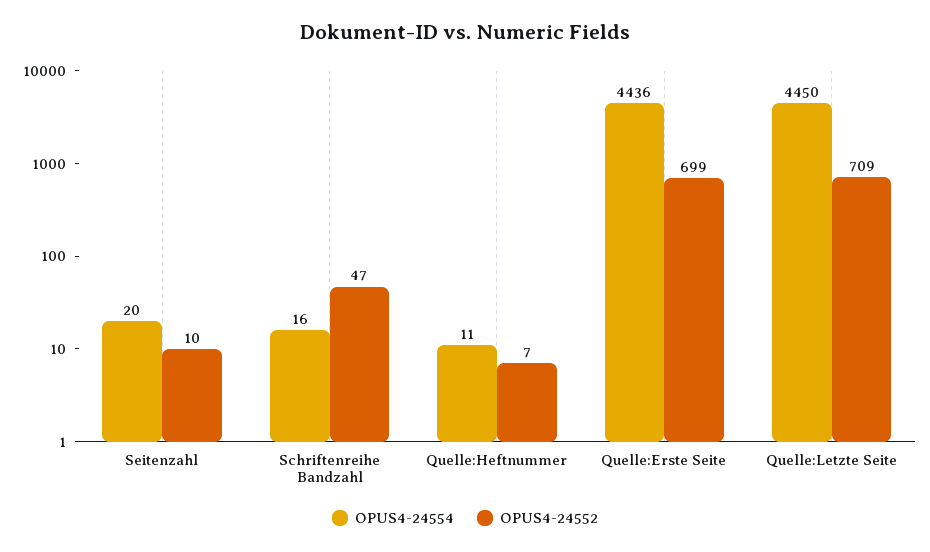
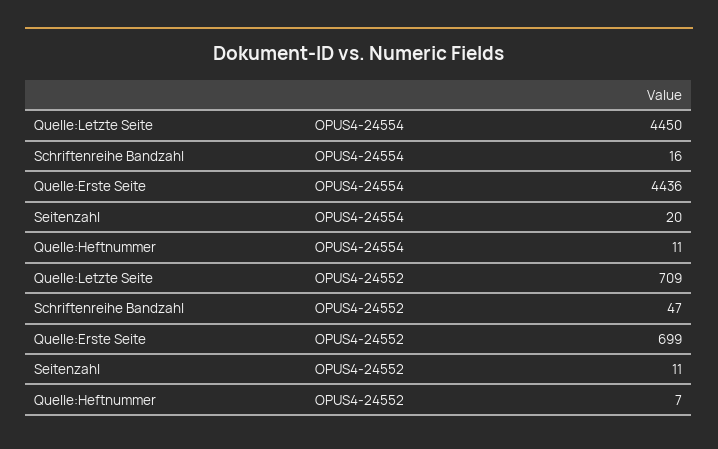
  {
    "OPUS4-24554": {
      "Seitenzahl": 20,
      "Schriftenreihe Bandzahl": 16,
      "Quelle:Heftnummer": 11,
      "Quelle:Erste Seite": 4436,
      "Quelle:Letzte Seite": 4450
    },
    "OPUS4-24552": {
-     "Seitenzahl": 10,
+     "Seitenzahl": 11,
      "Schriftenreihe Bandzahl": 47,
      "Quelle:Heftnummer": 7,
      "Quelle:Erste Seite": 699,
      "Quelle:Letzte Seite": 709
    }
  }

